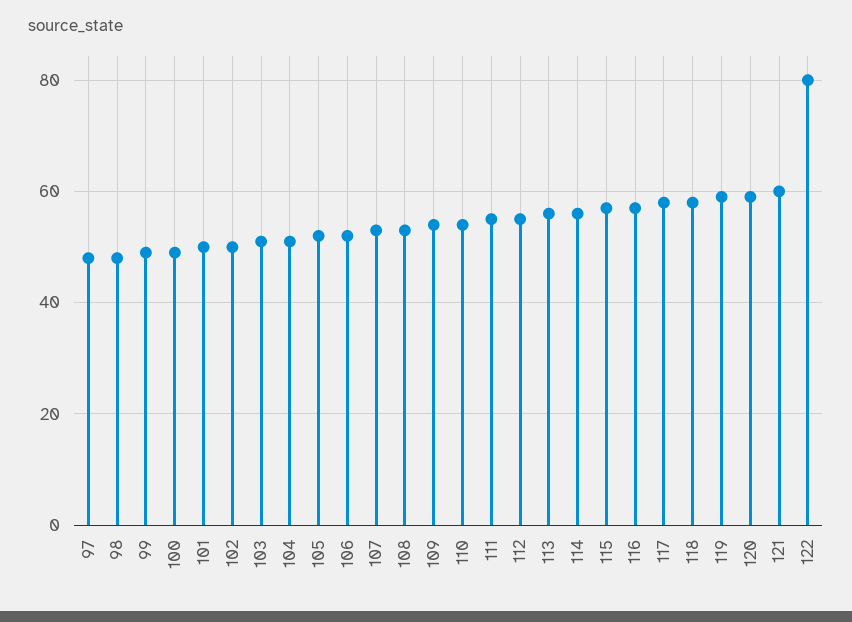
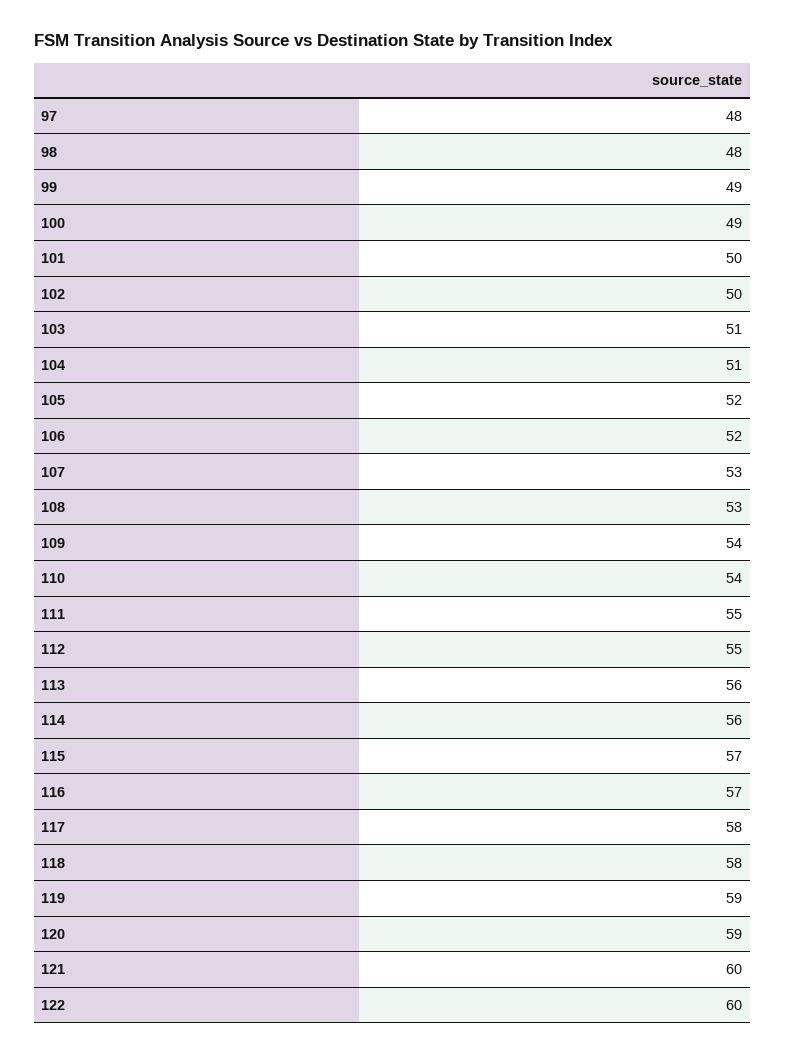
  {
    "97": 48,
    "98": 48,
    "99": 49,
    "100": 49,
    "101": 50,
    "102": 50,
    "103": 51,
    "104": 51,
    "105": 52,
    "106": 52,
    "107": 53,
    "108": 53,
    "109": 54,
    "110": 54,
    "111": 55,
    "112": 55,
    "113": 56,
    "114": 56,
    "115": 57,
    "116": 57,
    "117": 58,
    "118": 58,
    "119": 59,
    "120": 59,
    "121": 60,
-   "122": 80
+   "122": 60
  }

